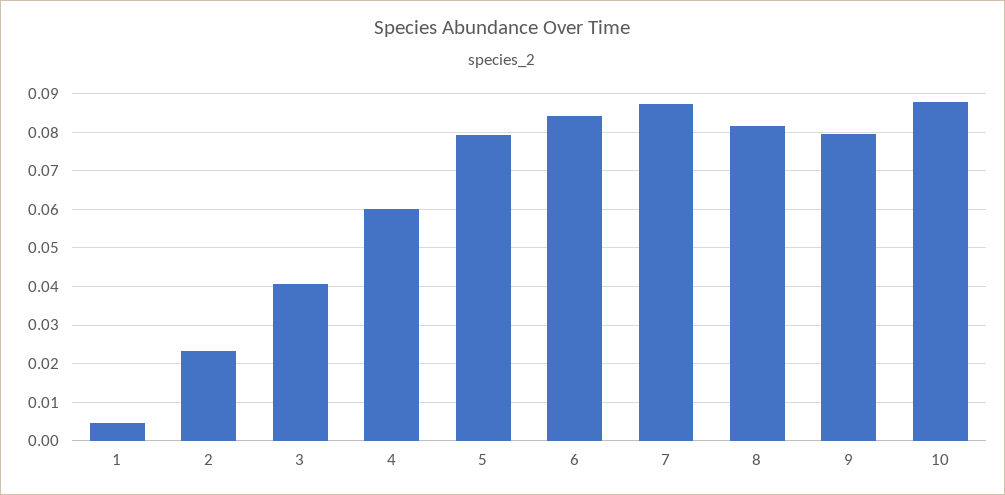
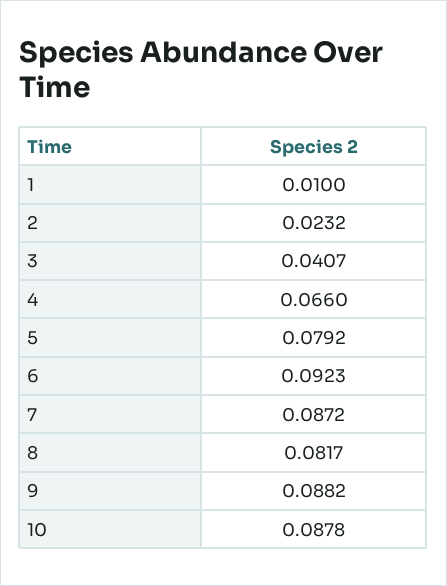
  {
-   "1": 0.004,
+   "1": 0.01,
    "2": 0.0232,
    "3": 0.0407,
-   "4": 0.06,
+   "4": 0.066,
    "5": 0.0792,
-   "6": 0.084,
+   "6": 0.0923,
    "7": 0.0872,
    "8": 0.0817,
-   "9": 0.08,
+   "9": 0.0882,
    "10": 0.0878
  }

